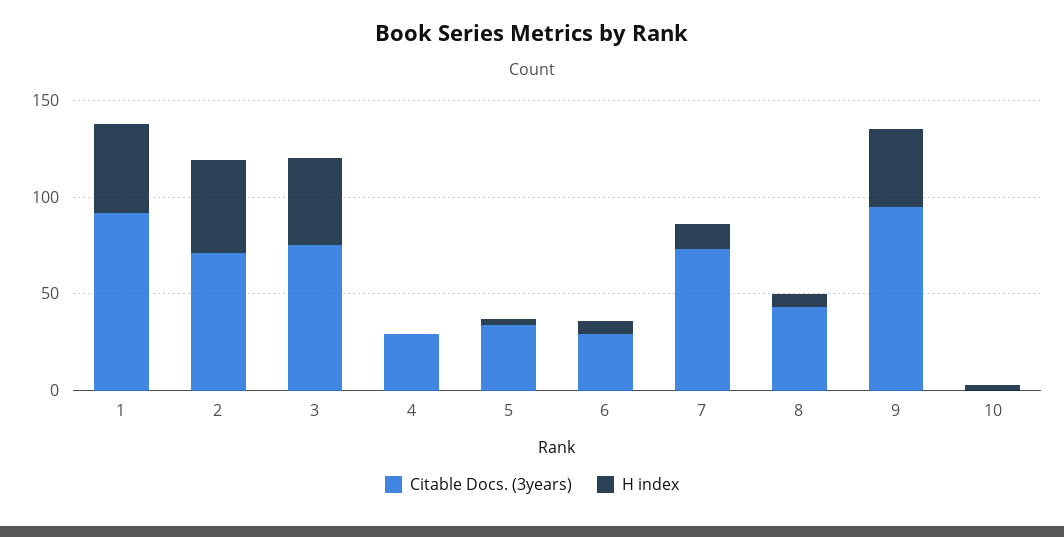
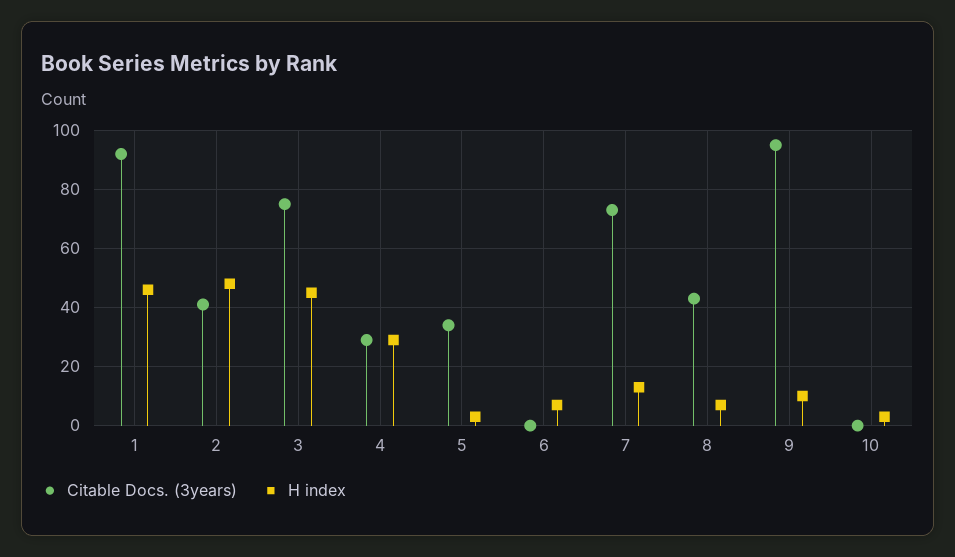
  {
    "Citable Docs. (3years)": {
      "1": 90,
-     "2": 70,
+     "2": 40,
      "3": 75,
      "4": 30,
      "5": 35,
-     "6": 30,
+     "6": 0,
      "7": 75,
      "8": 45,
      "9": 95,
      "10": 0
    },
    "H index": {
      "1": 45,
      "2": 50,
      "3": 45,
-     "4": 0,
+     "4": 30,
      "5": 5,
      "6": 5,
      "7": 15,
      "8": 5,
-     "9": 40,
+     "9": 10,
      "10": 5
    }
  }

